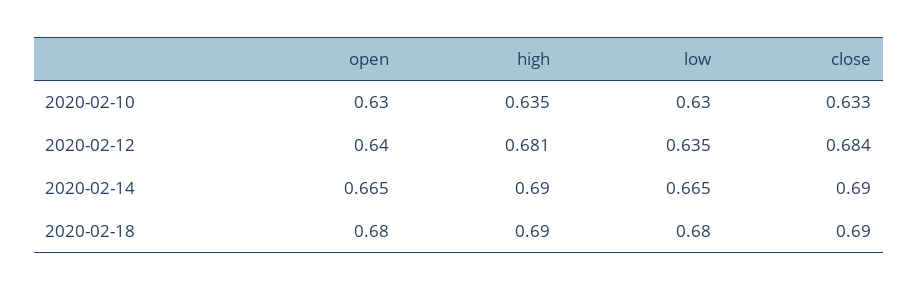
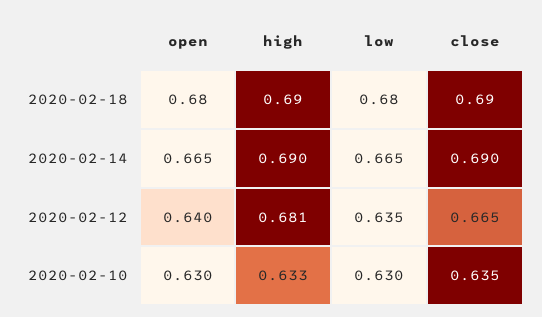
  {
    "open": {
      "2020-02-10": 0.63,
      "2020-02-12": 0.64,
      "2020-02-14": 0.665,
      "2020-02-18": 0.68
    },
    "high": {
-     "2020-02-10": 0.635,
+     "2020-02-10": 0.633,
      "2020-02-12": 0.681,
      "2020-02-14": 0.69,
      "2020-02-18": 0.69
    },
    "low": {
      "2020-02-10": 0.63,
      "2020-02-12": 0.635,
      "2020-02-14": 0.665,
      "2020-02-18": 0.68
    },
    "close": {
-     "2020-02-10": 0.633,
+     "2020-02-10": 0.635,
-     "2020-02-12": 0.684,
+     "2020-02-12": 0.665,
      "2020-02-14": 0.69,
      "2020-02-18": 0.69
    }
  }

